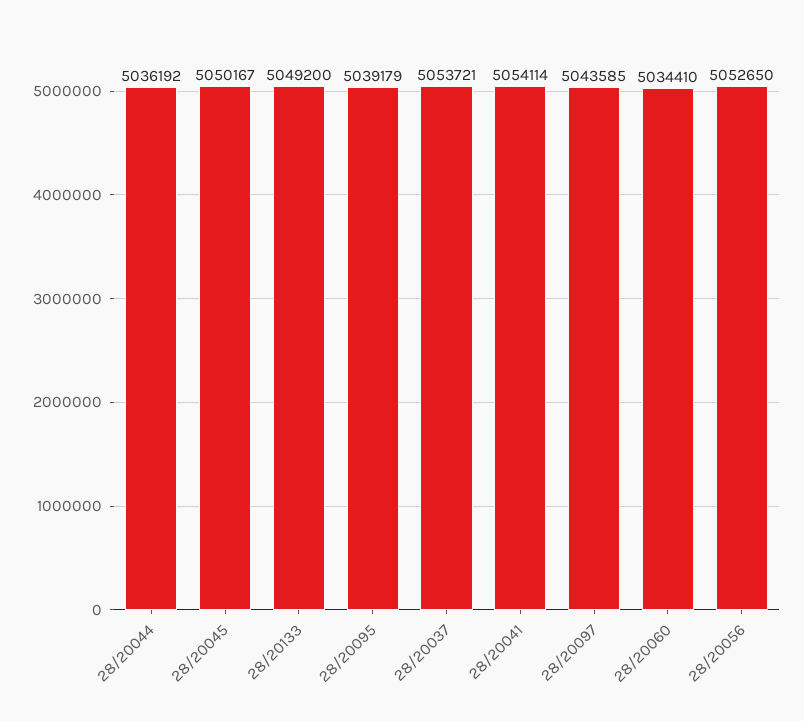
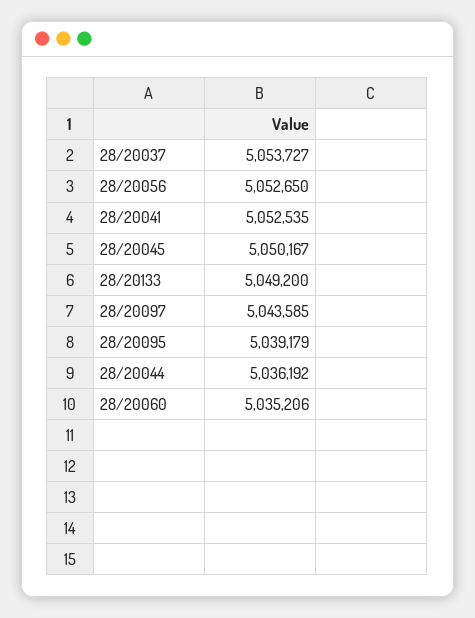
  {
    "28/20044": 5036192,
    "28/20045": 5050167,
    "28/20133": 5049200,
    "28/20095": 5039179,
-   "28/20037": 5053721,
+   "28/20037": 5053727,
-   "28/20041": 5054114,
+   "28/20041": 5052535,
    "28/20097": 5043585,
-   "28/20060": 5034410,
+   "28/20060": 5035206,
    "28/20056": 5052650
  }

